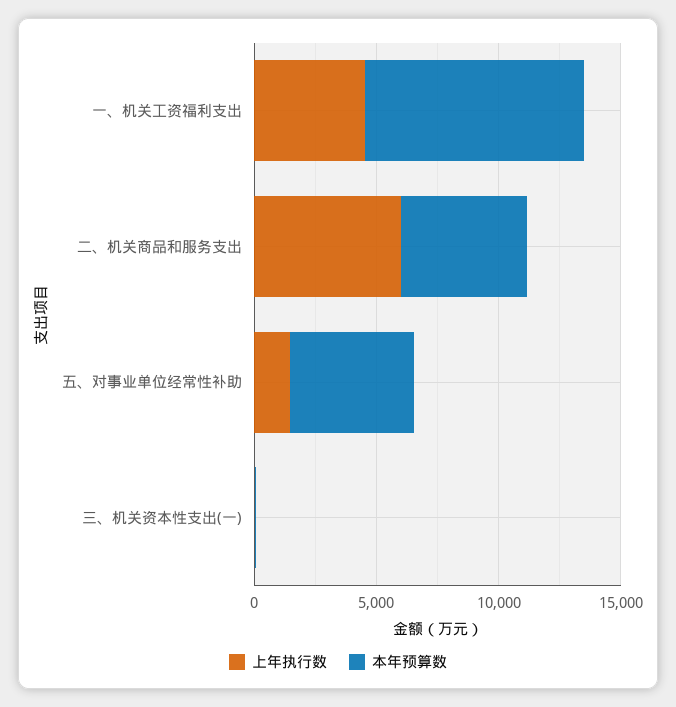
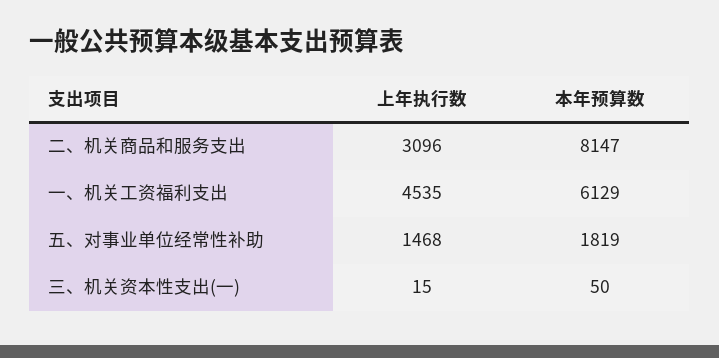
  {
    "上年执行数": {
      "一、机关工资福利支出": 4535,
-     "二、机关商品和服务支出": 6000,
+     "二、机关商品和服务支出": 3096,
      "五、对事业单位经常性补助": 1468,
      "三、机关资本性支出(一)": 15
    },
    "本年预算数": {
-     "一、机关工资福利支出": 9000,
+     "一、机关工资福利支出": 6129,
-     "二、机关商品和服务支出": 5000,
+     "二、机关商品和服务支出": 8147,
-     "五、对事业单位经常性补助": 5000,
+     "五、对事业单位经常性补助": 1819,
      "三、机关资本性支出(一)": 50
    }
  }

